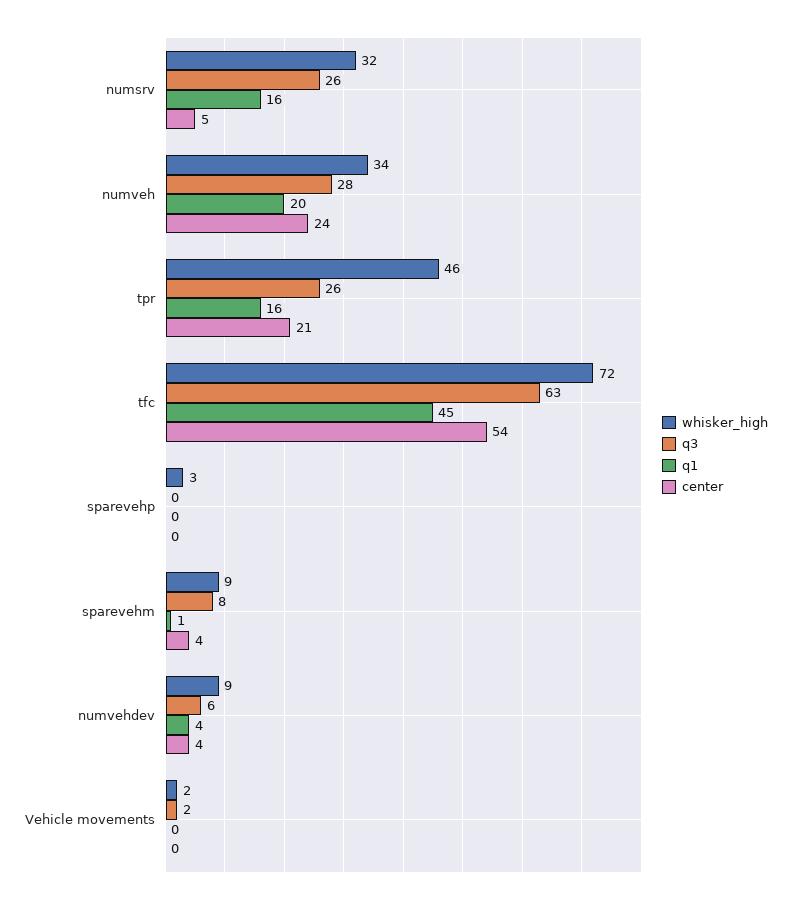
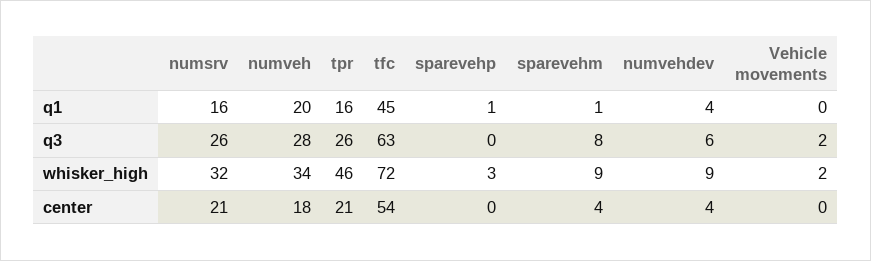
  {
    "whisker_high": {
      "numsrv": 32,
      "numveh": 34,
      "tpr": 46,
      "tfc": 72,
      "sparevehp": 3,
      "sparevehm": 9,
      "numvehdev": 9,
      "Vehicle movements": 2
    },
    "q3": {
      "numsrv": 26,
      "numveh": 28,
      "tpr": 26,
      "tfc": 63,
      "sparevehp": 0,
      "sparevehm": 8,
      "numvehdev": 6,
      "Vehicle movements": 2
    },
    "q1": {
      "numsrv": 16,
      "numveh": 20,
      "tpr": 16,
      "tfc": 45,
-     "sparevehp": 0,
+     "sparevehp": 1,
      "sparevehm": 1,
      "numvehdev": 4,
      "Vehicle movements": 0
    },
    "center": {
-     "numsrv": 5,
+     "numsrv": 21,
-     "numveh": 24,
+     "numveh": 18,
      "tpr": 21,
      "tfc": 54,
      "sparevehp": 0,
      "sparevehm": 4,
      "numvehdev": 4,
      "Vehicle movements": 0
    }
  }

